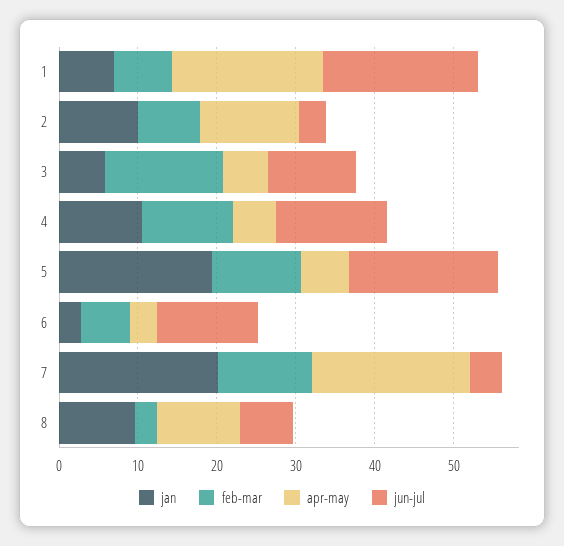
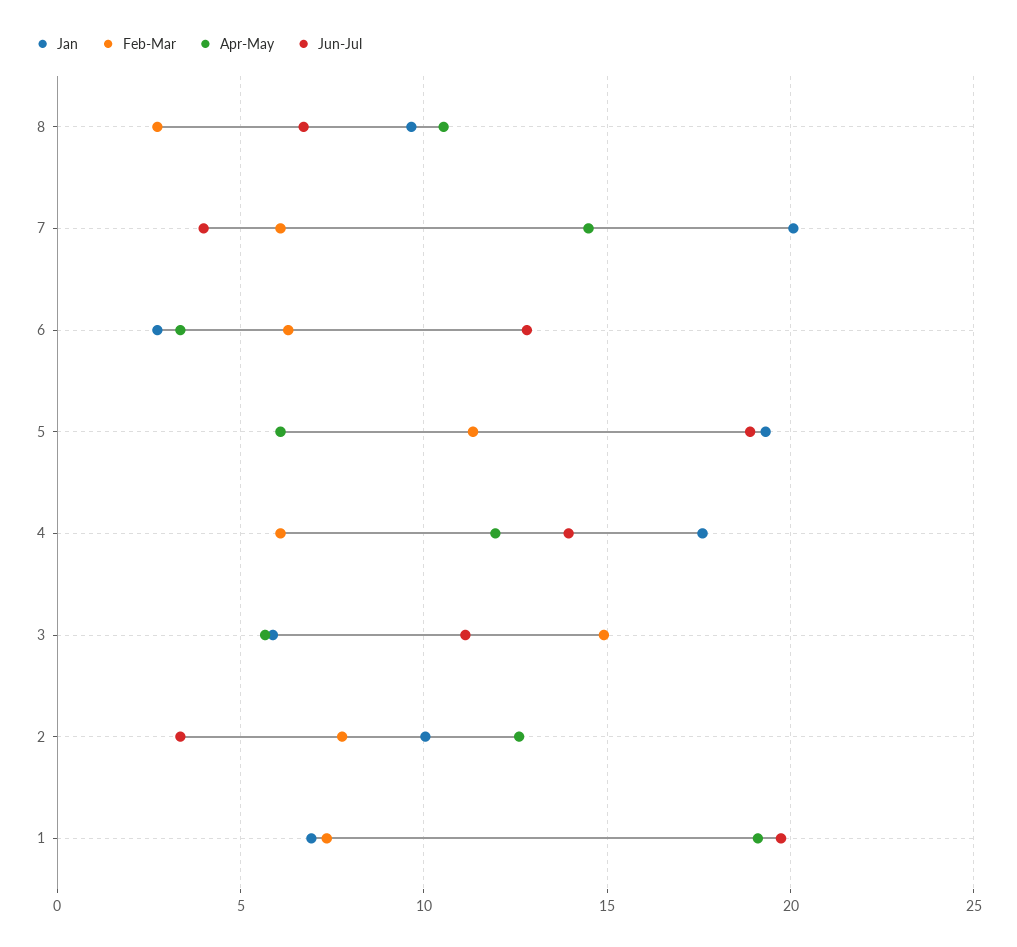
  {
    "jan": {
      "1": 7,
      "2": 10,
      "3": 6,
-     "4": 10,
+     "4": 17.5,
      "5": 19.5,
      "6": 2.5,
      "7": 20,
      "8": 9.5
    },
    "feb-mar": {
      "1": 7.5,
      "2": 8,
      "3": 15,
-     "4": 12,
+     "4": 6,
      "5": 11.5,
      "6": 6.5,
-     "7": 12,
+     "7": 6,
      "8": 2.5
    },
    "apr-may": {
      "1": 19,
      "2": 12.5,
      "3": 5.5,
-     "4": 6,
+     "4": 12,
      "5": 6,
      "6": 3.5,
-     "7": 20,
+     "7": 14.5,
      "8": 10.5
    },
    "jun-jul": {
      "1": 19.5,
      "2": 3.5,
      "3": 11,
      "4": 14,
      "5": 19,
      "6": 13,
      "7": 4,
      "8": 6.5
    }
  }

